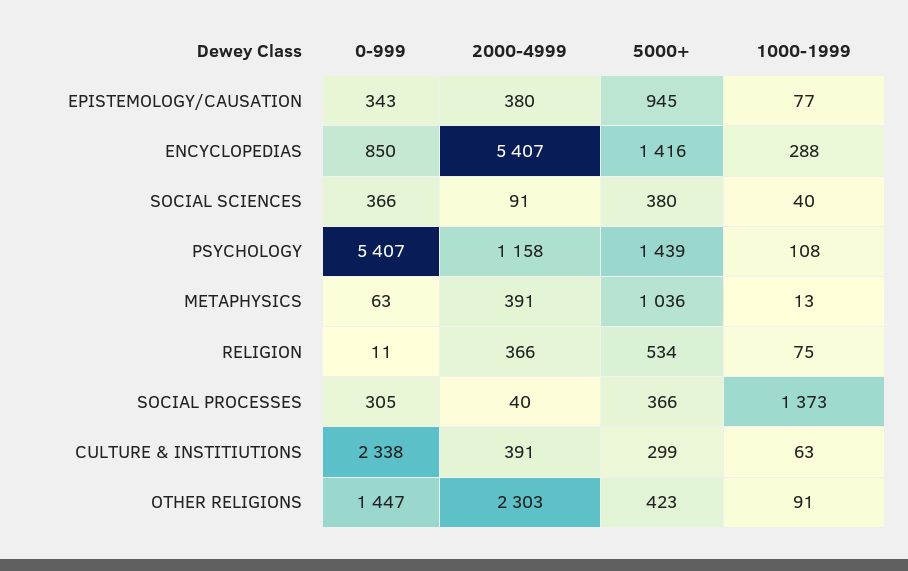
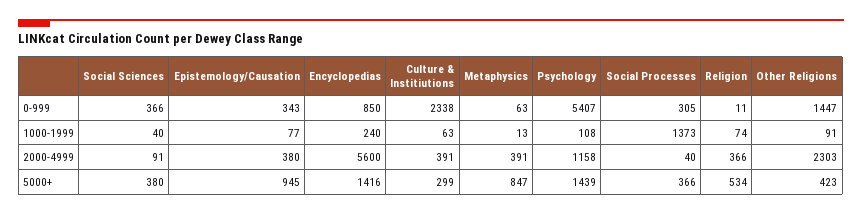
  {
    "0-999": {
      "EPISTEMOLOGY/CAUSATION": 343,
      "ENCYCLOPEDIAS": 850,
      "SOCIAL SCIENCES": 366,
      "PSYCHOLOGY": 5407,
      "METAPHYSICS": 63,
      "RELIGION": 11,
      "SOCIAL PROCESSES": 305,
      "CULTURE & INSTITIUTIONS": 2338,
      "OTHER RELIGIONS": 1447
    },
    "2000-4999": {
      "EPISTEMOLOGY/CAUSATION": 380,
-     "ENCYCLOPEDIAS": 5407,
+     "ENCYCLOPEDIAS": 5600,
      "SOCIAL SCIENCES": 91,
      "PSYCHOLOGY": 1158,
      "METAPHYSICS": 391,
      "RELIGION": 366,
      "SOCIAL PROCESSES": 40,
      "CULTURE & INSTITIUTIONS": 391,
      "OTHER RELIGIONS": 2303
    },
    "5000+": {
      "EPISTEMOLOGY/CAUSATION": 945,
      "ENCYCLOPEDIAS": 1416,
      "SOCIAL SCIENCES": 380,
      "PSYCHOLOGY": 1439,
-     "METAPHYSICS": 1036,
+     "METAPHYSICS": 847,
      "RELIGION": 534,
      "SOCIAL PROCESSES": 366,
      "CULTURE & INSTITIUTIONS": 299,
      "OTHER RELIGIONS": 423
    },
    "1000-1999": {
      "EPISTEMOLOGY/CAUSATION": 77,
-     "ENCYCLOPEDIAS": 288,
+     "ENCYCLOPEDIAS": 240,
      "SOCIAL SCIENCES": 40,
      "PSYCHOLOGY": 108,
      "METAPHYSICS": 13,
-     "RELIGION": 75,
+     "RELIGION": 74,
      "SOCIAL PROCESSES": 1373,
      "CULTURE & INSTITIUTIONS": 63,
      "OTHER RELIGIONS": 91
    }
  }

